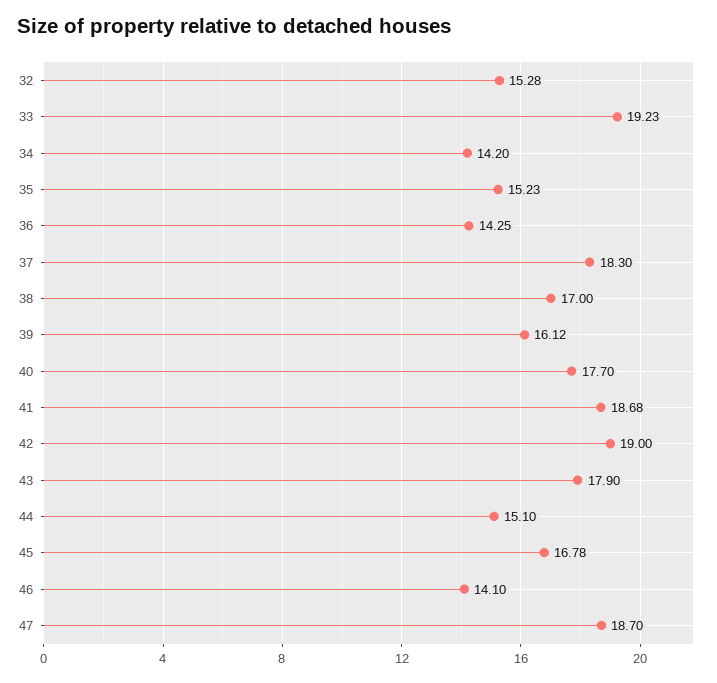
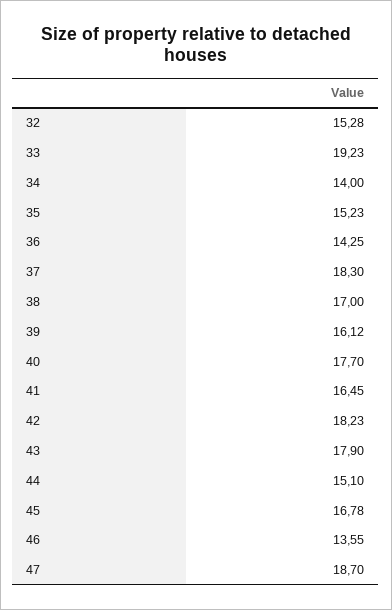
  {
    "32": 15.28,
    "33": 19.23,
-   "34": 14.2,
+   "34": 14,
    "35": 15.23,
    "36": 14.25,
    "37": 18.3,
    "38": 17,
    "39": 16.12,
    "40": 17.7,
-   "41": 18.68,
+   "41": 16.45,
-   "42": 19,
+   "42": 18.23,
    "43": 17.9,
    "44": 15.1,
    "45": 16.78,
-   "46": 14.1,
+   "46": 13.55,
    "47": 18.7
  }

